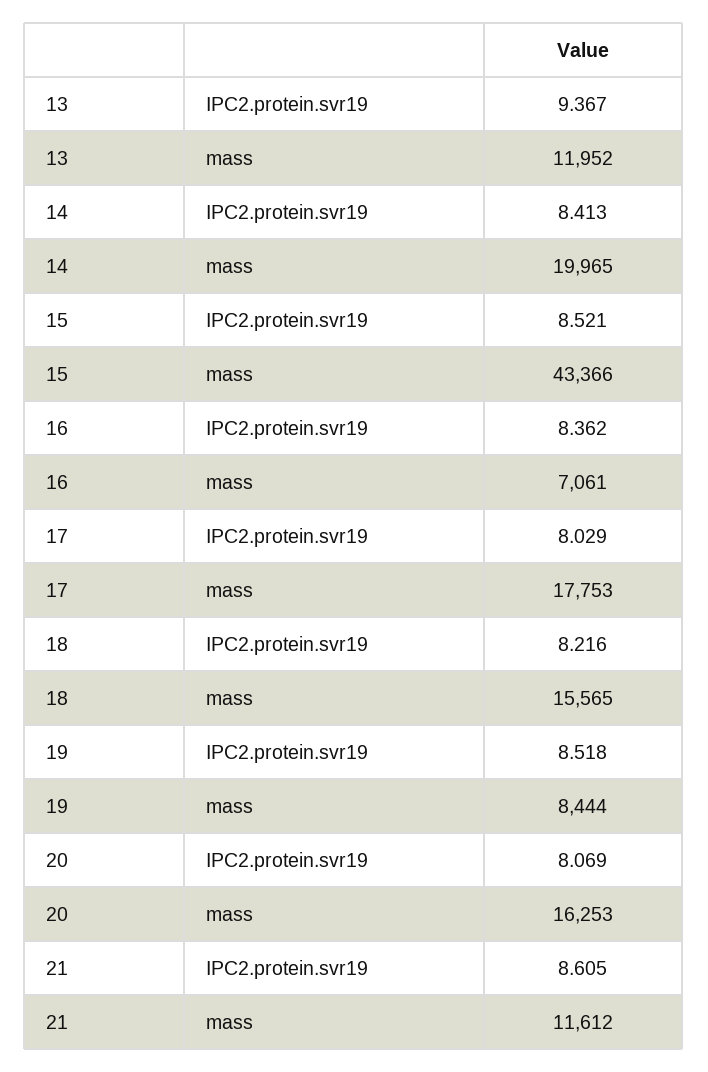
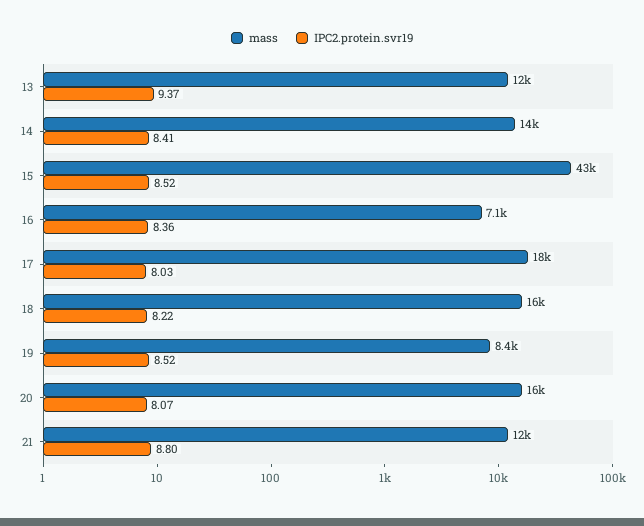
  {
    "IPC2.protein.svr19": {
      "13": 9.367,
      "14": 8.413,
      "15": 8.521,
      "16": 8.362,
      "17": 8.029,
      "18": 8.216,
      "19": 8.518,
      "20": 8.069,
-     "21": 8.605
+     "21": 8.8
    },
    "mass": {
      "13": 11952,
-     "14": 19965,
+     "14": 14000,
      "15": 43366,
      "16": 7061,
      "17": 17753,
      "18": 15565,
      "19": 8444,
      "20": 16253,
      "21": 11612
    }
  }

